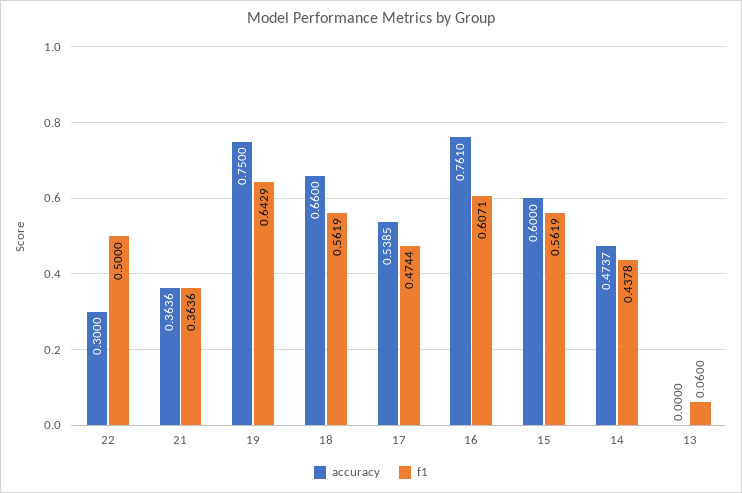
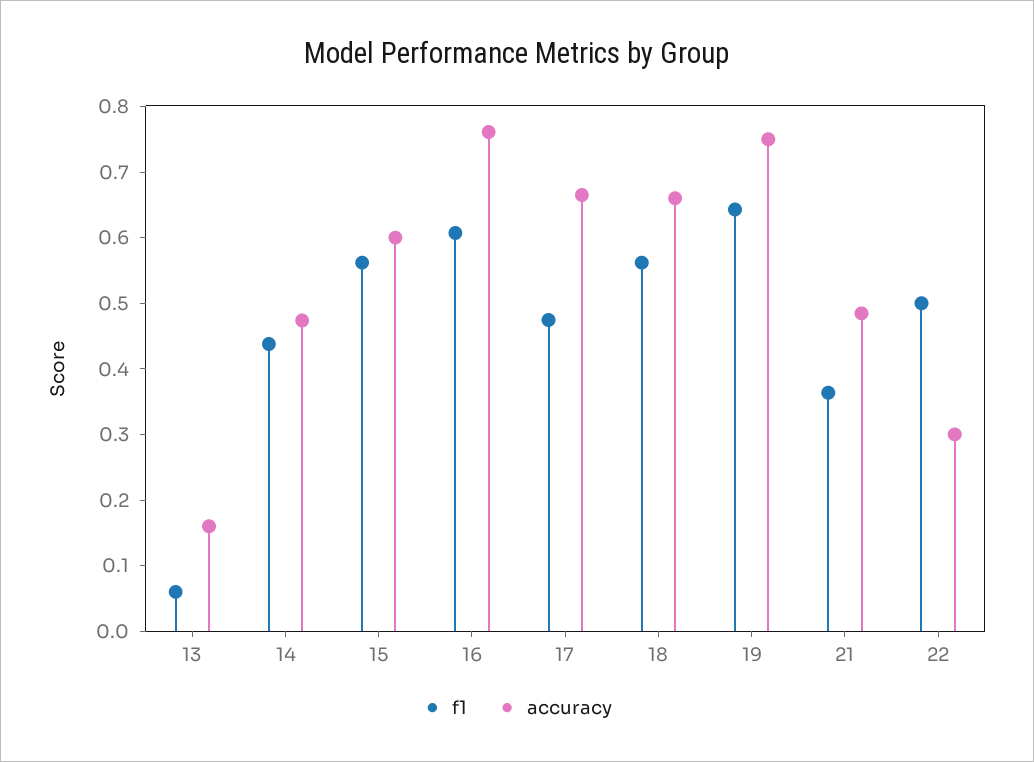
  {
    "accuracy": {
      "22": 0.3,
-     "21": 0.3636,
+     "21": 0.48,
      "19": 0.75,
      "18": 0.66,
-     "17": 0.5385,
+     "17": 0.66,
      "16": 0.761,
      "15": 0.6,
      "14": 0.4737,
-     "13": 0
+     "13": 0.16
    },
    "f1": {
      "22": 0.5,
      "21": 0.3636,
      "19": 0.6429,
      "18": 0.5619,
      "17": 0.4744,
      "16": 0.6071,
      "15": 0.5619,
      "14": 0.4378,
      "13": 0.06
    }
  }

